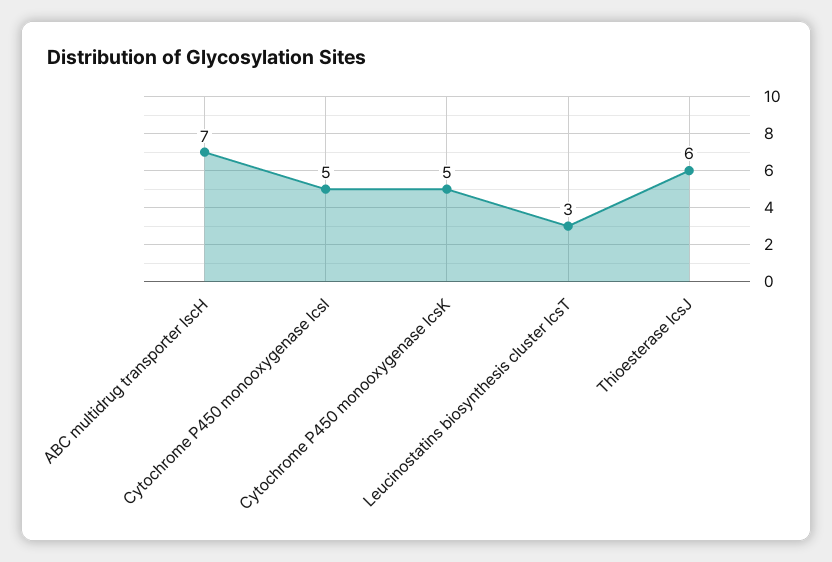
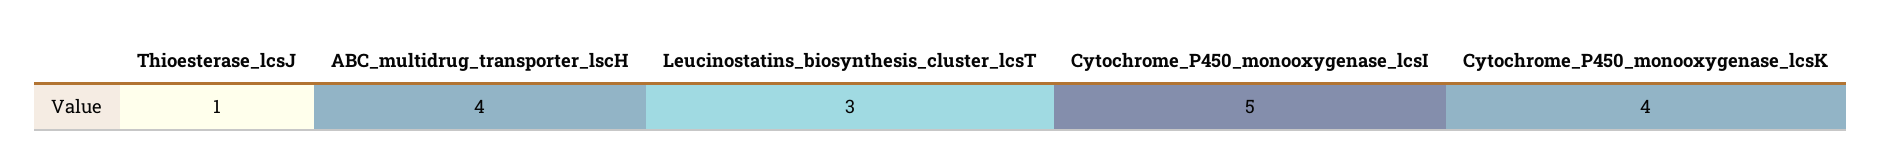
  {
-   "ABC multidrug transporter lscH": 7,
+   "ABC multidrug transporter lscH": 4,
    "Cytochrome P450 monooxygenase lcsI": 5,
-   "Cytochrome P450 monooxygenase lcsK": 5,
+   "Cytochrome P450 monooxygenase lcsK": 4,
    "Leucinostatins biosynthesis cluster lcsT": 3,
-   "Thioesterase lcsJ": 6
+   "Thioesterase lcsJ": 1
  }

